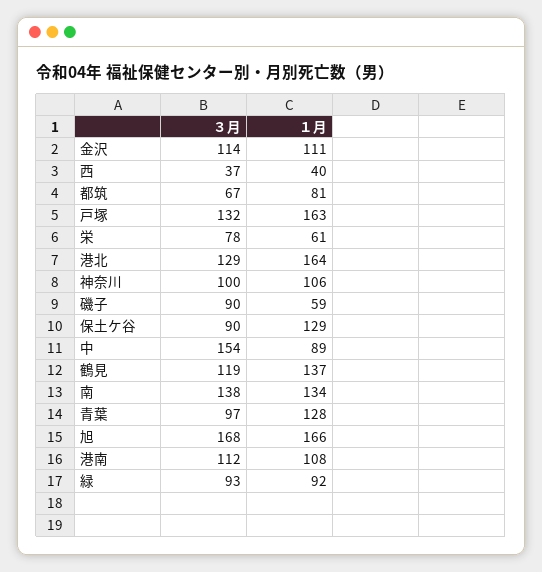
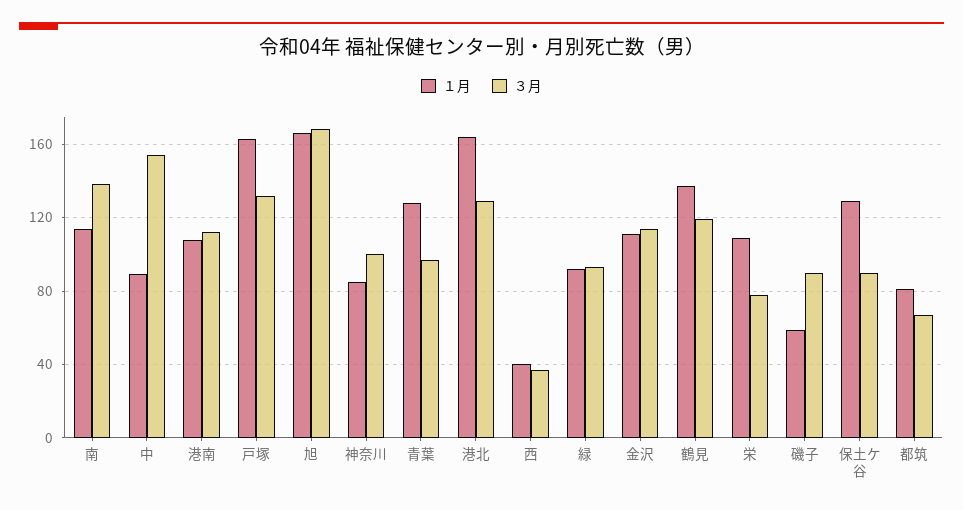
  {
    "３月": {
      "金沢": 114,
      "西": 37,
      "都筑": 67,
      "戸塚": 132,
      "栄": 78,
      "港北": 129,
      "神奈川": 100,
      "磯子": 90,
      "保土ケ谷": 90,
      "中": 154,
      "鶴見": 119,
      "南": 138,
      "青葉": 97,
      "旭": 168,
      "港南": 112,
      "緑": 93
    },
    "１月": {
      "金沢": 111,
      "西": 40,
      "都筑": 81,
      "戸塚": 163,
-     "栄": 61,
+     "栄": 110,
      "港北": 164,
-     "神奈川": 106,
+     "神奈川": 85,
      "磯子": 59,
      "保土ケ谷": 129,
      "中": 89,
      "鶴見": 137,
-     "南": 134,
+     "南": 115,
      "青葉": 128,
      "旭": 166,
      "港南": 108,
      "緑": 92
    }
  }

